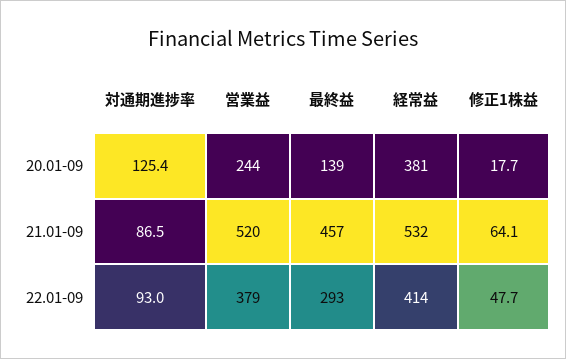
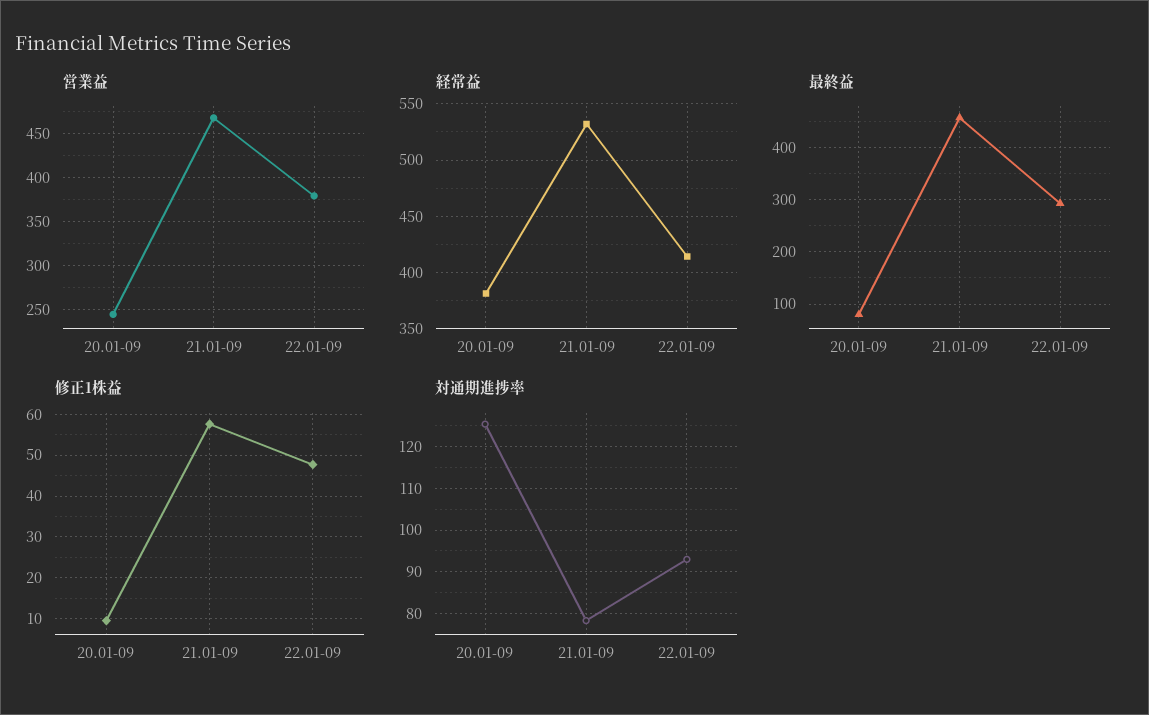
  {
    "対通期進捗率": {
      "20.01-09": 125.4,
-     "21.01-09": 86.5,
+     "21.01-09": 78,
      "22.01-09": 93
    },
    "営業益": {
      "20.01-09": 244,
-     "21.01-09": 520,
+     "21.01-09": 470,
      "22.01-09": 379
    },
    "最終益": {
-     "20.01-09": 139,
+     "20.01-09": 80,
      "21.01-09": 457,
      "22.01-09": 293
    },
    "経常益": {
      "20.01-09": 381,
      "21.01-09": 532,
      "22.01-09": 414
    },
    "修正1株益": {
-     "20.01-09": 17.7,
+     "20.01-09": 10,
-     "21.01-09": 64.1,
+     "21.01-09": 58,
      "22.01-09": 47.7
    }
  }

